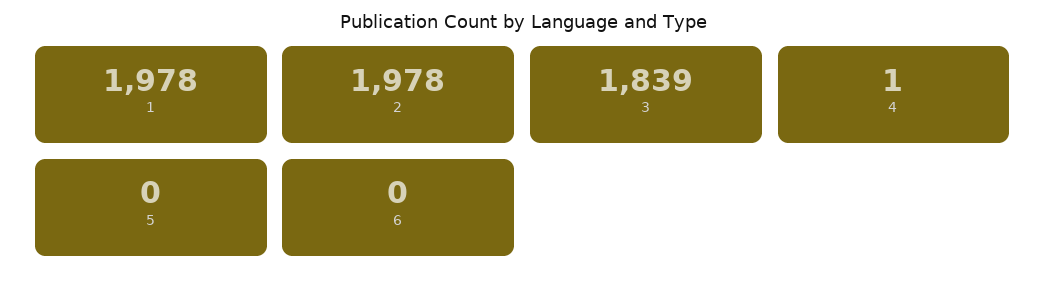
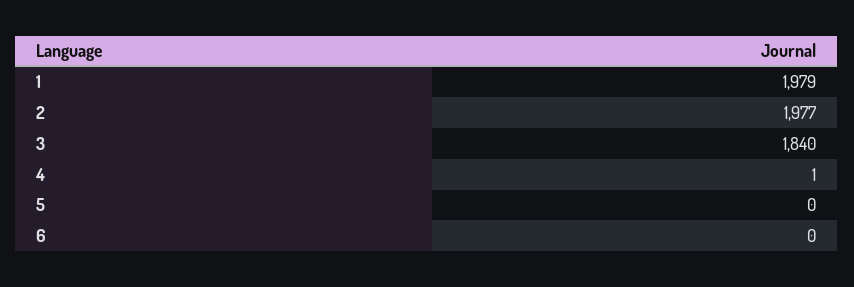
  {
-   "1": 1978,
+   "1": 1979,
-   "2": 1978,
+   "2": 1977,
-   "3": 1839,
+   "3": 1840,
    "4": 1,
    "5": 0,
    "6": 0
  }

